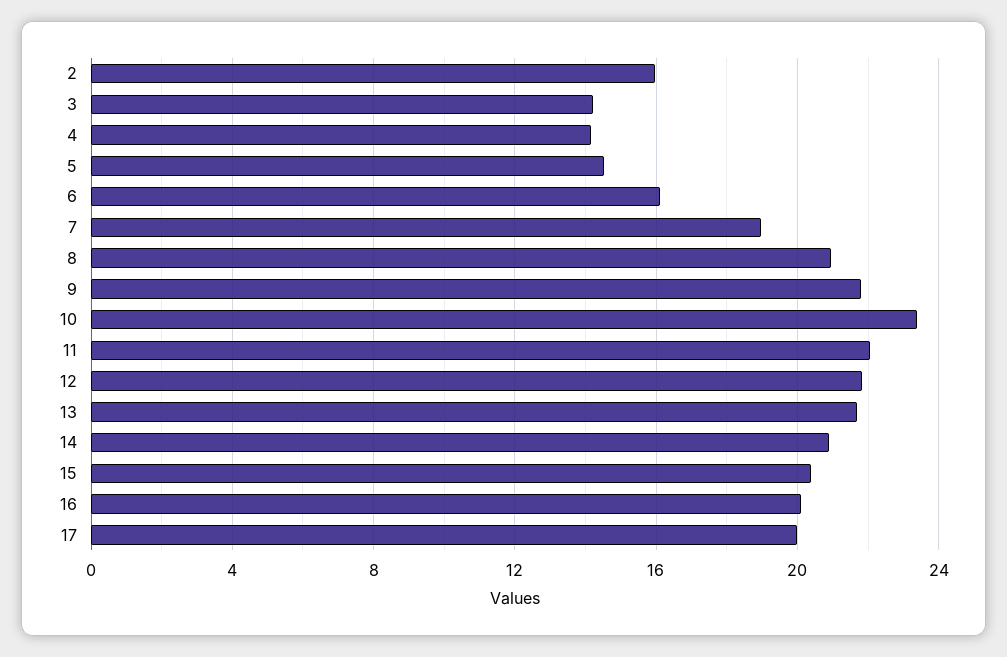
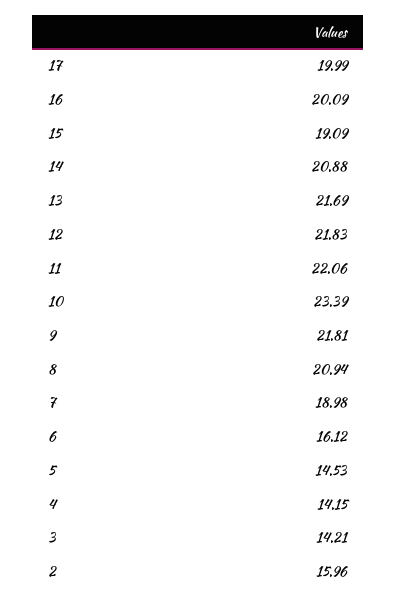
  {
    "2": 15.96,
    "3": 14.21,
    "4": 14.15,
    "5": 14.53,
    "6": 16.12,
    "7": 18.98,
    "8": 20.94,
    "9": 21.81,
    "10": 23.39,
    "11": 22.06,
    "12": 21.83,
    "13": 21.69,
    "14": 20.88,
-   "15": 20.5,
+   "15": 19.09,
    "16": 20.09,
    "17": 19.99
  }

